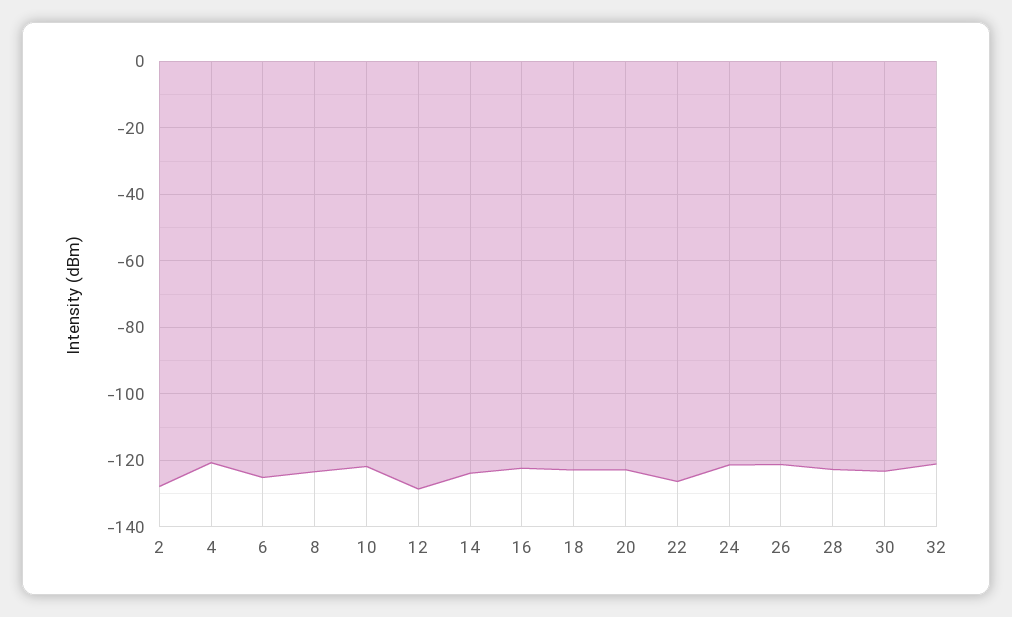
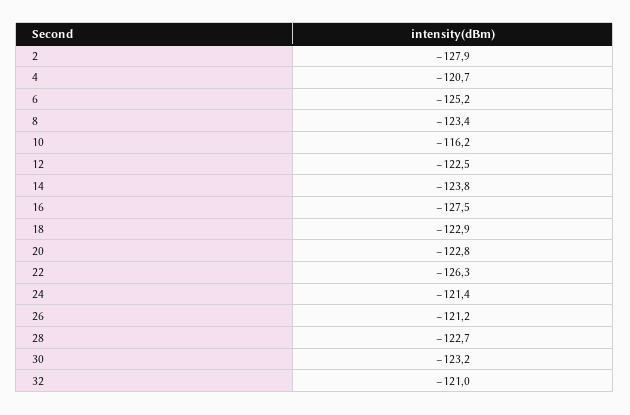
  {
    "2": -127.9,
    "4": -120.7,
    "6": -125.2,
    "8": -123.4,
-   "10": -122,
+   "10": -116.2,
-   "12": -128,
+   "12": -122.5,
    "14": -123.8,
-   "16": -122,
+   "16": -127.5,
    "18": -122.9,
    "20": -122.8,
    "22": -126.3,
    "24": -121.4,
    "26": -121.2,
    "28": -122.7,
    "30": -123.2,
    "32": -121
  }

